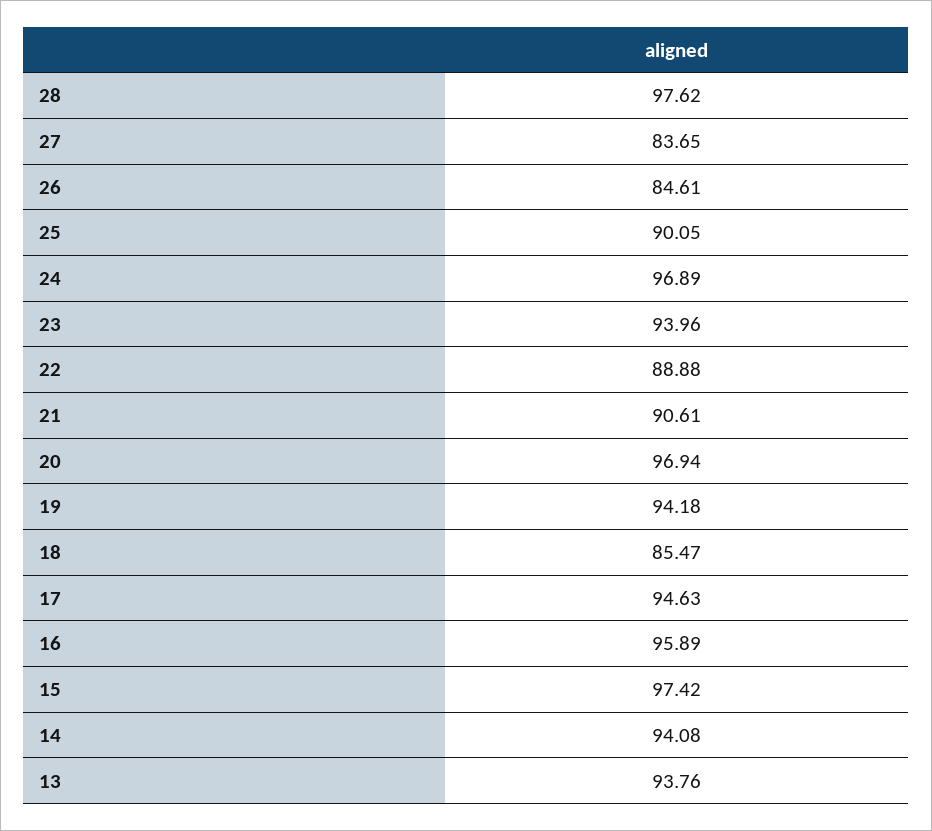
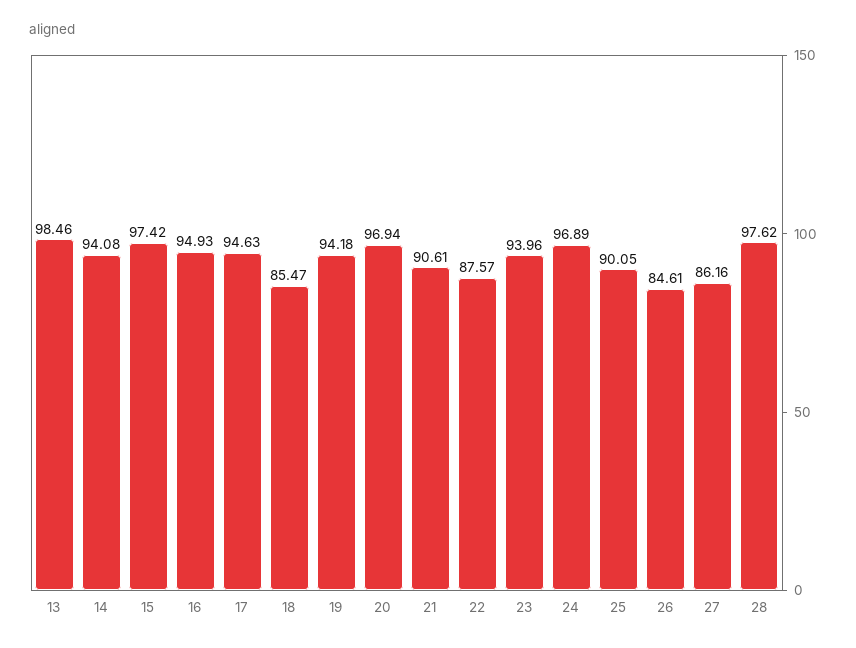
  {
    "28": 97.62,
-   "27": 83.65,
+   "27": 86.16,
    "26": 84.61,
    "25": 90.05,
    "24": 96.89,
    "23": 93.96,
-   "22": 88.88,
+   "22": 87.57,
    "21": 90.61,
    "20": 96.94,
    "19": 94.18,
    "18": 85.47,
    "17": 94.63,
-   "16": 95.89,
+   "16": 94.93,
    "15": 97.42,
    "14": 94.08,
-   "13": 93.76
+   "13": 98.46
  }

